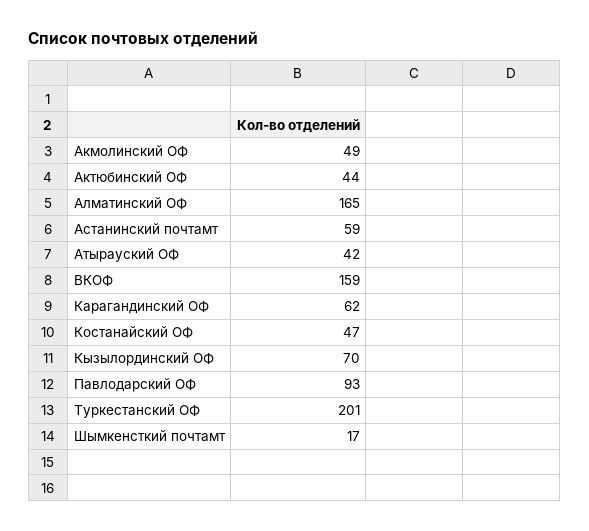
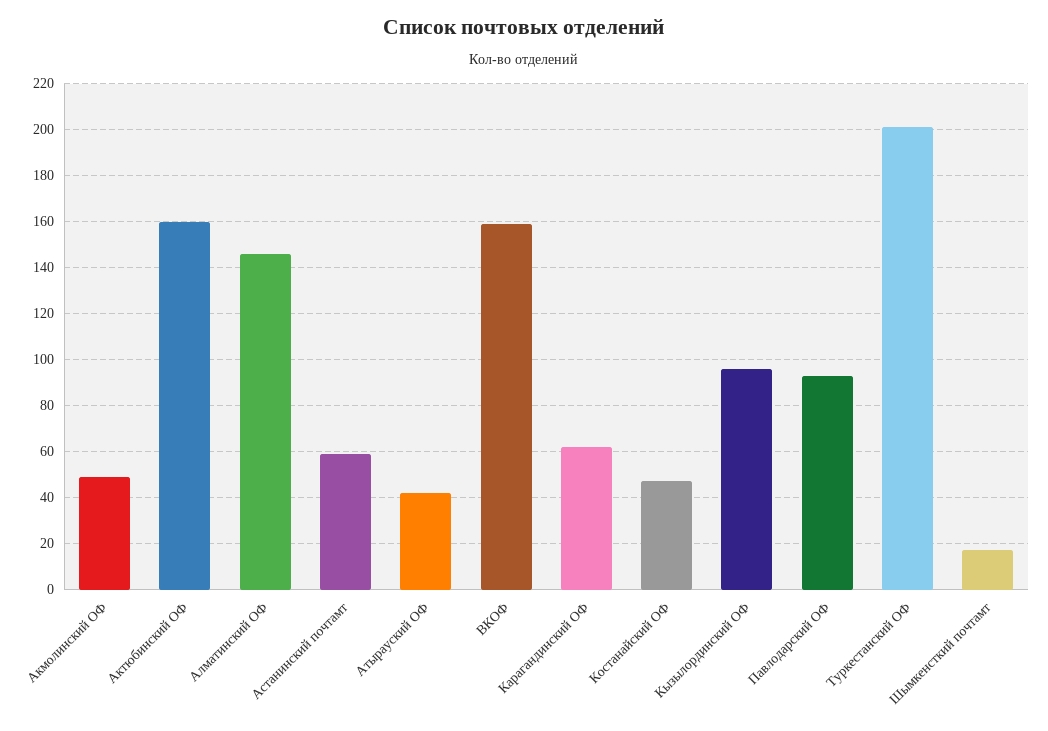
  {
    "Акмолинский ОФ": 49,
-   "Актюбинский ОФ": 44,
+   "Актюбинский ОФ": 160,
-   "Алматинский ОФ": 165,
+   "Алматинский ОФ": 145,
    "Астанинский почтамт": 59,
    "Атырауский ОФ": 42,
    "ВКОФ": 159,
    "Карагандинский ОФ": 62,
    "Костанайский ОФ": 47,
-   "Кызылординский ОФ": 70,
+   "Кызылординский ОФ": 95,
    "Павлодарский ОФ": 93,
    "Туркестанский ОФ": 201,
    "Шымкенсткий почтамт": 17
  }

